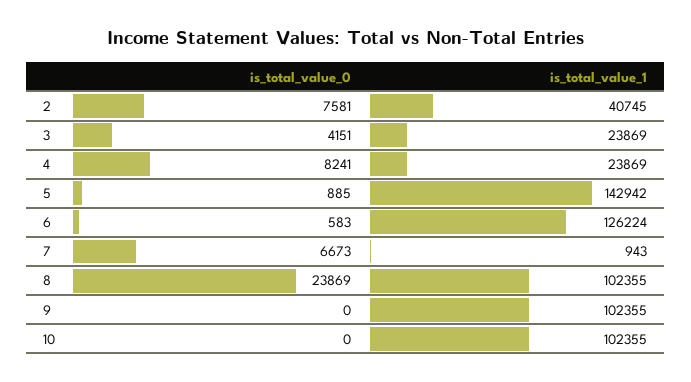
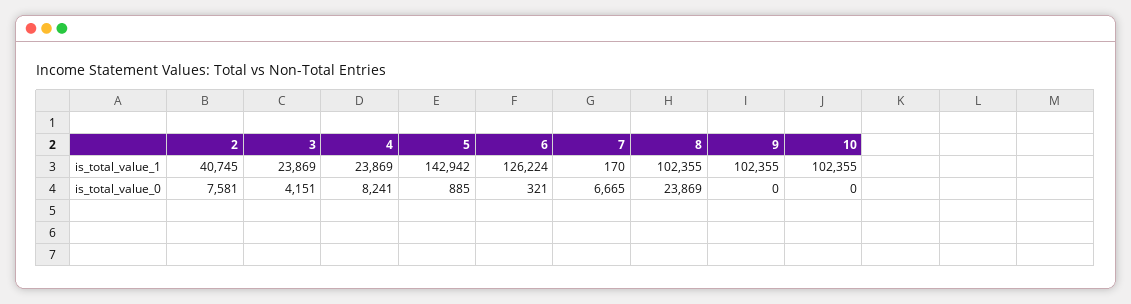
  {
    "is_total_value_0": {
      "2": 7581,
      "3": 4151,
      "4": 8241,
      "5": 885,
-     "6": 583,
+     "6": 321,
-     "7": 6673,
+     "7": 6665,
      "8": 23869,
      "9": 0,
      "10": 0
    },
    "is_total_value_1": {
      "2": 40745,
      "3": 23869,
      "4": 23869,
      "5": 142942,
      "6": 126224,
-     "7": 943,
+     "7": 170,
      "8": 102355,
      "9": 102355,
      "10": 102355
    }
  }

